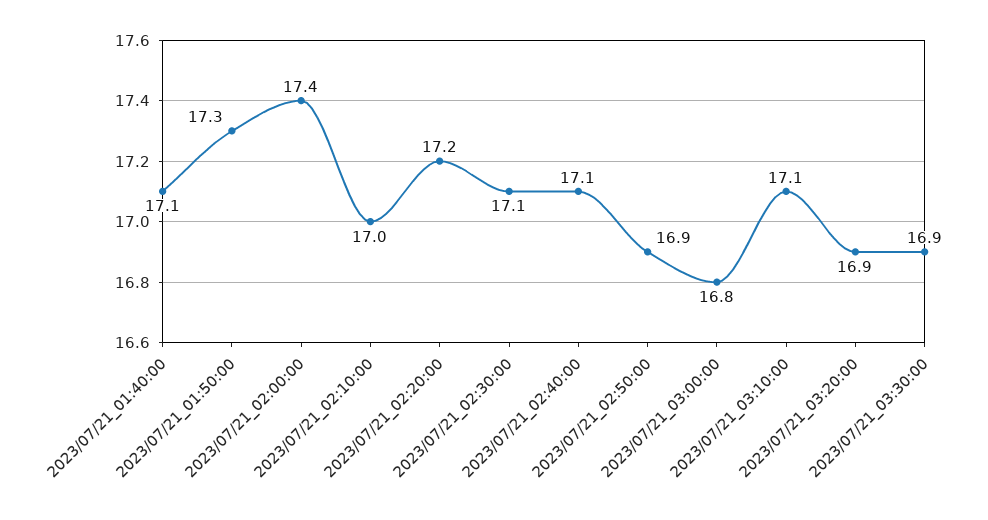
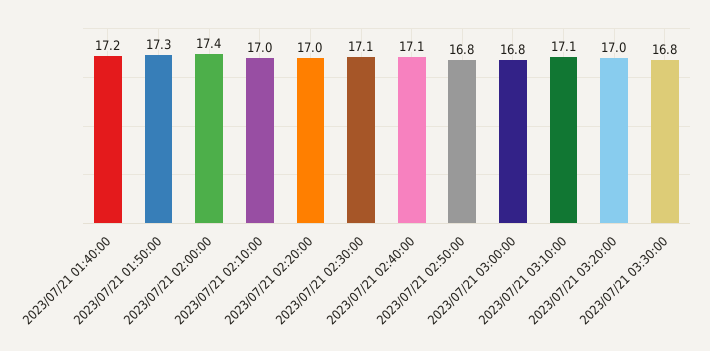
  {
-   "2023/07/21_01:40:00": 17.1,
+   "2023/07/21_01:40:00": 17.2,
    "2023/07/21_01:50:00": 17.3,
    "2023/07/21_02:00:00": 17.4,
    "2023/07/21_02:10:00": 17,
-   "2023/07/21_02:20:00": 17.2,
+   "2023/07/21_02:20:00": 17,
    "2023/07/21_02:30:00": 17.1,
    "2023/07/21_02:40:00": 17.1,
-   "2023/07/21_02:50:00": 16.9,
+   "2023/07/21_02:50:00": 16.8,
    "2023/07/21_03:00:00": 16.8,
    "2023/07/21_03:10:00": 17.1,
-   "2023/07/21_03:20:00": 16.9,
+   "2023/07/21_03:20:00": 17,
-   "2023/07/21_03:30:00": 16.9
+   "2023/07/21_03:30:00": 16.8
  }

